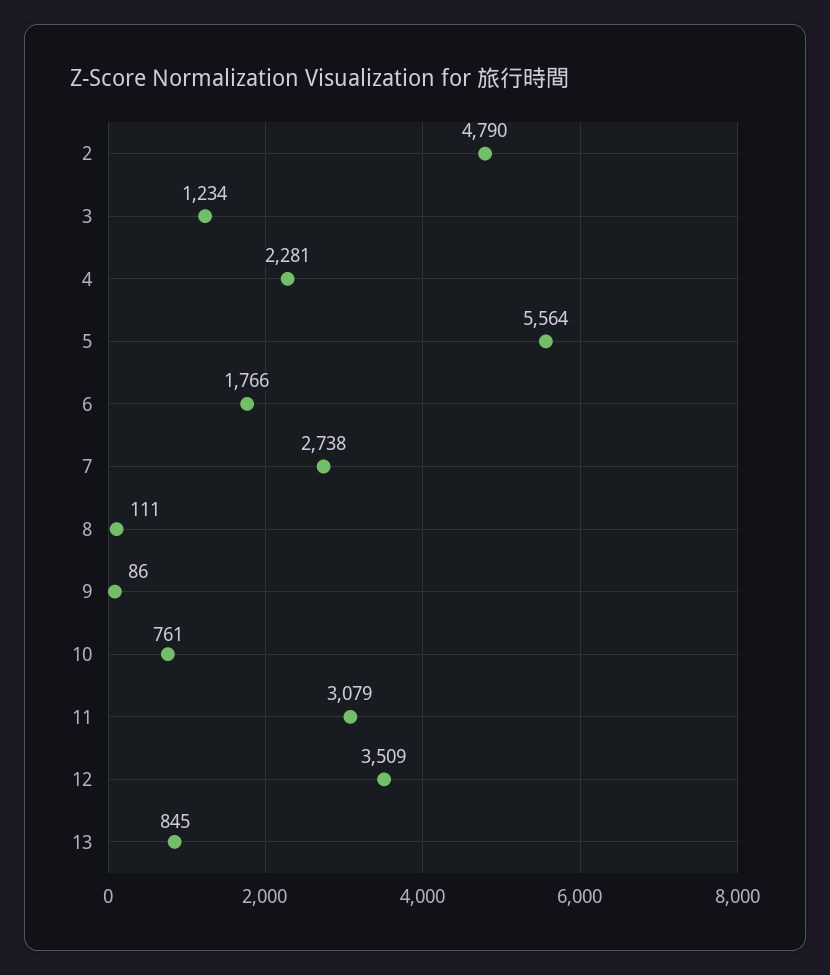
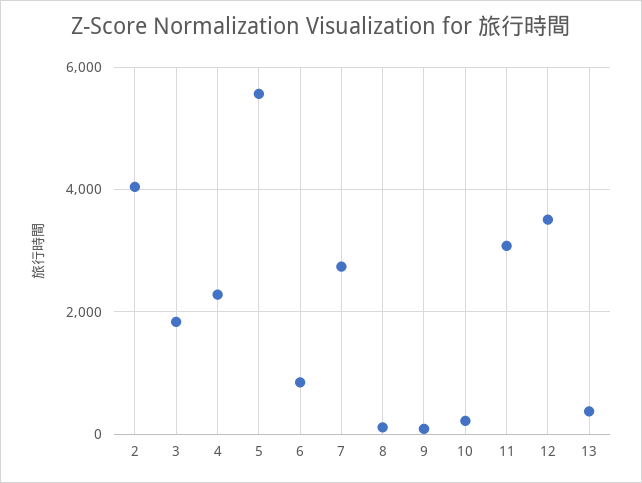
  {
-   "2": 4790,
+   "2": 4000,
-   "3": 1234,
+   "3": 1800,
    "4": 2281,
    "5": 5564,
-   "6": 1766,
+   "6": 800,
    "7": 2738,
    "8": 111,
    "9": 86,
-   "10": 761,
+   "10": 200,
    "11": 3079,
    "12": 3509,
-   "13": 845
+   "13": 400
  }

